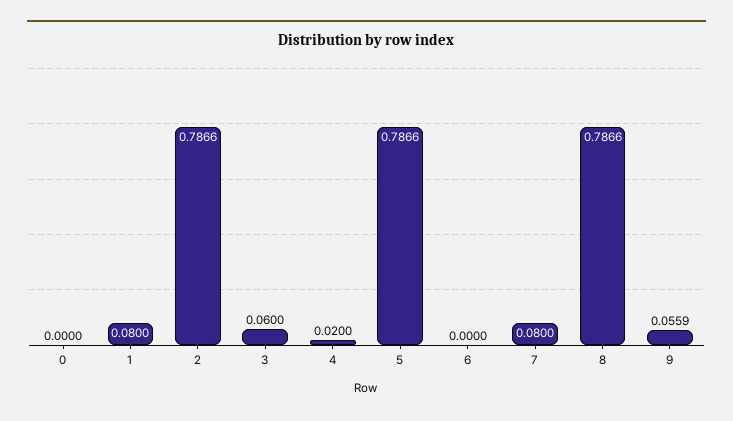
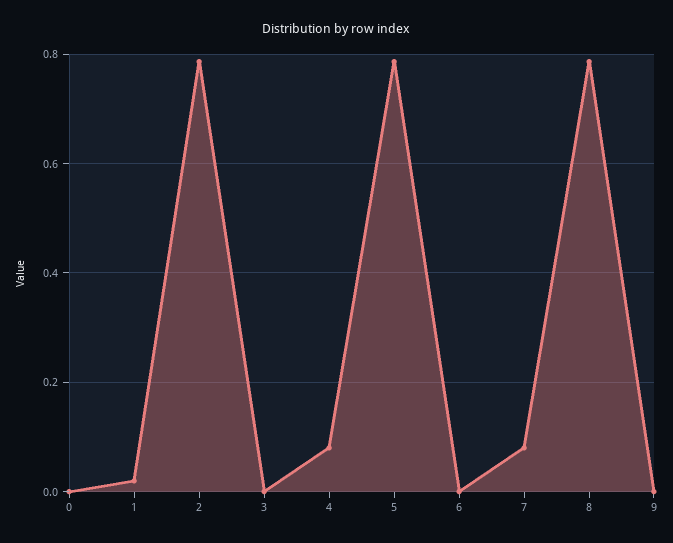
  {
    "0": 0,
-   "1": 0.08,
+   "1": 0.02,
    "2": 0.7866,
-   "3": 0.06,
+   "3": 0,
-   "4": 0.02,
+   "4": 0.08,
    "5": 0.7866,
    "6": 0,
    "7": 0.08,
    "8": 0.7866,
-   "9": 0.0559
+   "9": 0
  }

